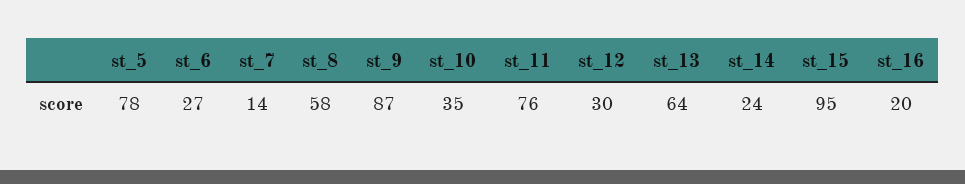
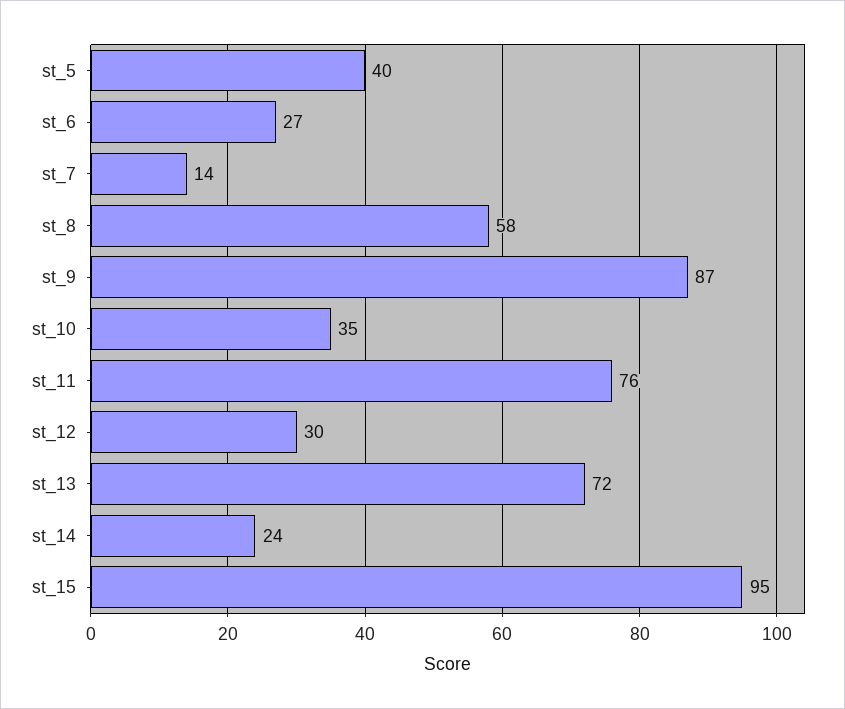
  {
-   "st_5": 78,
+   "st_5": 40,
    "st_6": 27,
    "st_7": 14,
    "st_8": 58,
    "st_9": 87,
    "st_10": 35,
    "st_11": 76,
    "st_12": 30,
-   "st_13": 64,
+   "st_13": 72,
    "st_14": 24,
-   "st_15": 95,
+   "st_15": 95
-   "st_16": 20
  }

